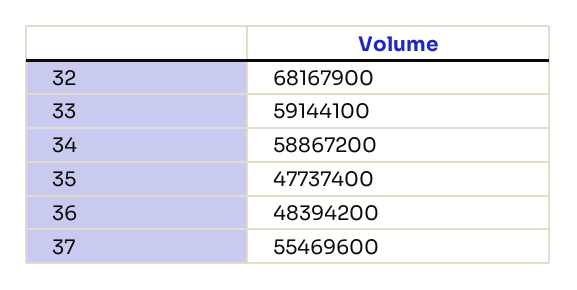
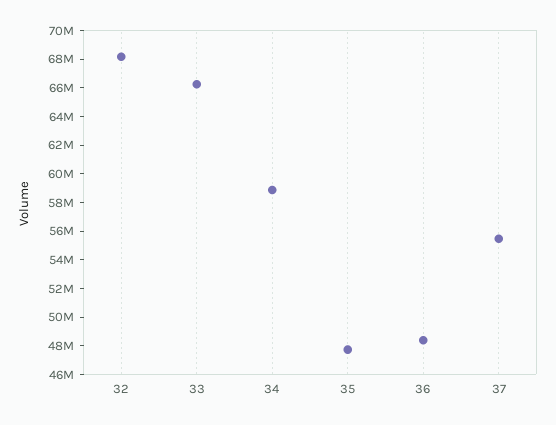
  {
    "32": 68167900,
-   "33": 59144100,
+   "33": 66000000,
    "34": 58867200,
    "35": 47737400,
    "36": 48394200,
    "37": 55469600
  }

